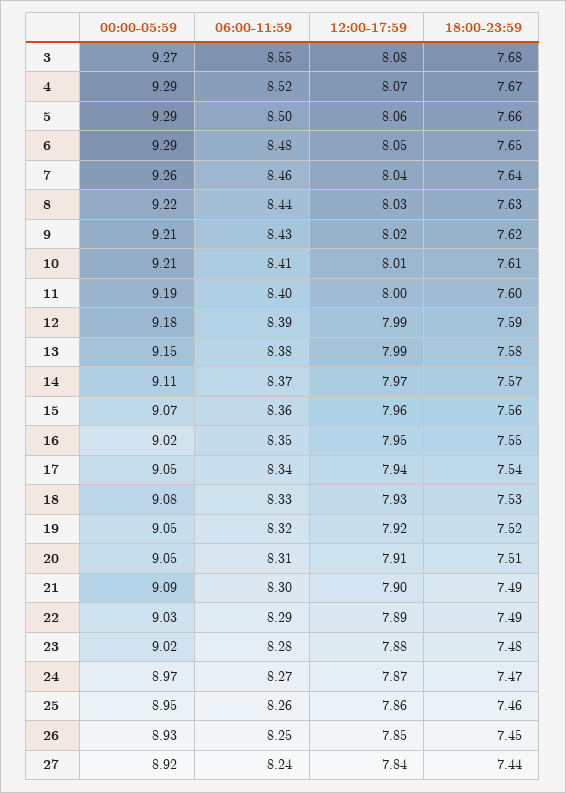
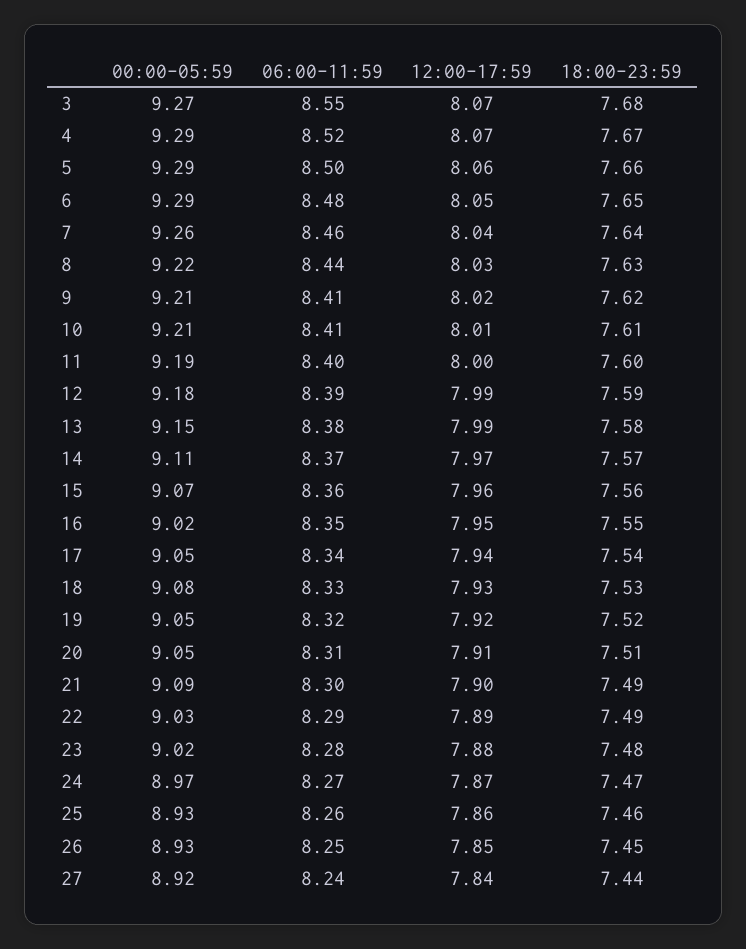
  {
    "00:00-05:59": {
      "3": 9.27,
      "4": 9.29,
      "5": 9.29,
      "6": 9.29,
      "7": 9.26,
      "8": 9.22,
      "9": 9.21,
      "10": 9.21,
      "11": 9.19,
      "12": 9.18,
      "13": 9.15,
      "14": 9.11,
      "15": 9.07,
      "16": 9.02,
      "17": 9.05,
      "18": 9.08,
      "19": 9.05,
      "20": 9.05,
      "21": 9.09,
      "22": 9.03,
      "23": 9.02,
      "24": 8.97,
-     "25": 8.95,
+     "25": 8.93,
      "26": 8.93,
      "27": 8.92
    },
    "06:00-11:59": {
      "3": 8.55,
      "4": 8.52,
      "5": 8.5,
      "6": 8.48,
      "7": 8.46,
      "8": 8.44,
-     "9": 8.43,
+     "9": 8.41,
      "10": 8.41,
      "11": 8.4,
      "12": 8.39,
      "13": 8.38,
      "14": 8.37,
      "15": 8.36,
      "16": 8.35,
      "17": 8.34,
      "18": 8.33,
      "19": 8.32,
      "20": 8.31,
      "21": 8.3,
      "22": 8.29,
      "23": 8.28,
      "24": 8.27,
      "25": 8.26,
      "26": 8.25,
      "27": 8.24
    },
    "12:00-17:59": {
-     "3": 8.08,
+     "3": 8.07,
      "4": 8.07,
      "5": 8.06,
      "6": 8.05,
      "7": 8.04,
      "8": 8.03,
      "9": 8.02,
      "10": 8.01,
      "11": 8,
      "12": 7.99,
      "13": 7.99,
      "14": 7.97,
      "15": 7.96,
      "16": 7.95,
      "17": 7.94,
      "18": 7.93,
      "19": 7.92,
      "20": 7.91,
      "21": 7.9,
      "22": 7.89,
      "23": 7.88,
      "24": 7.87,
      "25": 7.86,
      "26": 7.85,
      "27": 7.84
    },
    "18:00-23:59": {
      "3": 7.68,
      "4": 7.67,
      "5": 7.66,
      "6": 7.65,
      "7": 7.64,
      "8": 7.63,
      "9": 7.62,
      "10": 7.61,
      "11": 7.6,
      "12": 7.59,
      "13": 7.58,
      "14": 7.57,
      "15": 7.56,
      "16": 7.55,
      "17": 7.54,
      "18": 7.53,
      "19": 7.52,
      "20": 7.51,
      "21": 7.49,
      "22": 7.49,
      "23": 7.48,
      "24": 7.47,
      "25": 7.46,
      "26": 7.45,
      "27": 7.44
    }
  }

